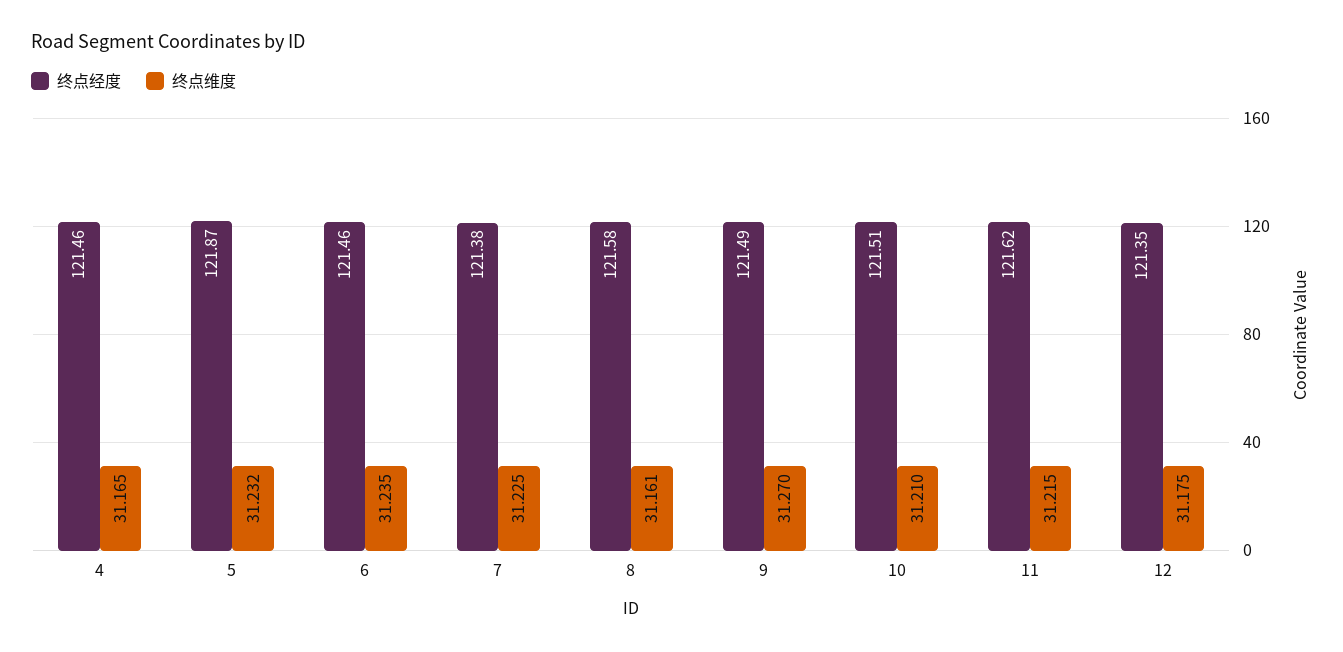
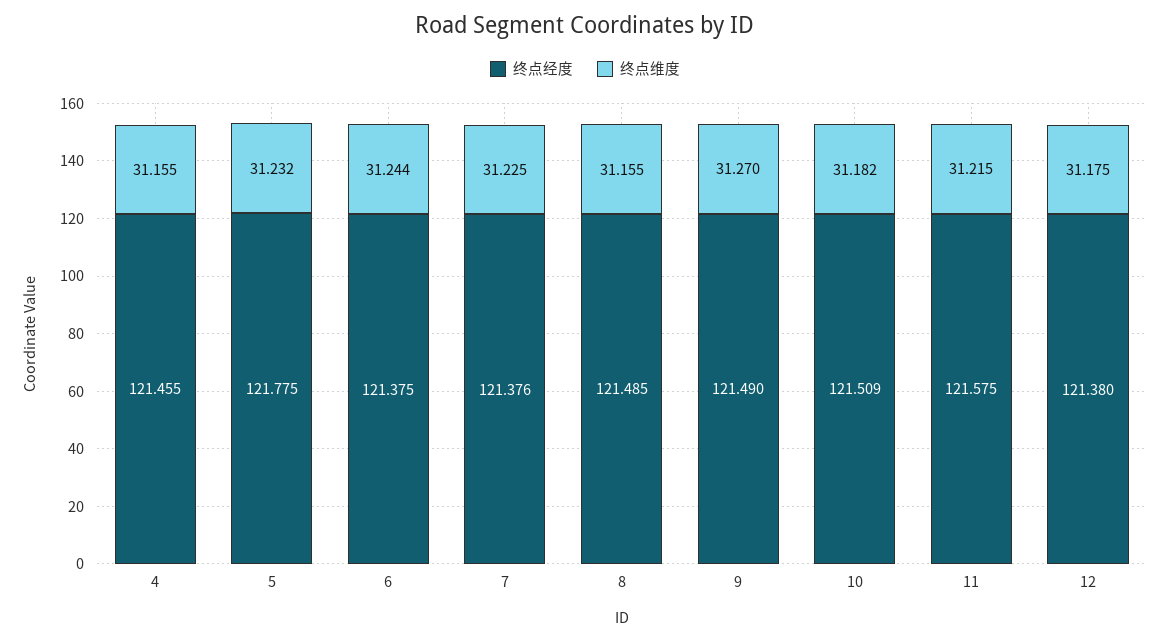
  {
    "终点经度": {
      "4": 121.455,
-     "5": 121.87,
+     "5": 121.775,
-     "6": 121.46,
+     "6": 121.375,
      "7": 121.376,
-     "8": 121.58,
+     "8": 121.485,
      "9": 121.49,
      "10": 121.509,
-     "11": 121.62,
+     "11": 121.575,
-     "12": 121.35
+     "12": 121.38
    },
    "终点维度": {
-     "4": 31.165,
+     "4": 31.155,
      "5": 31.232,
-     "6": 31.235,
+     "6": 31.244,
      "7": 31.225,
-     "8": 31.161,
+     "8": 31.155,
      "9": 31.27,
-     "10": 31.21,
+     "10": 31.182,
      "11": 31.215,
      "12": 31.175
    }
  }

